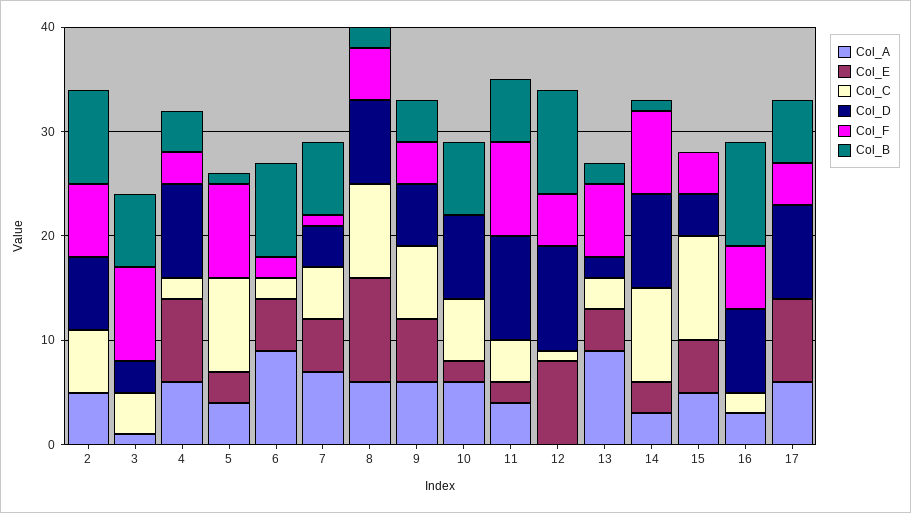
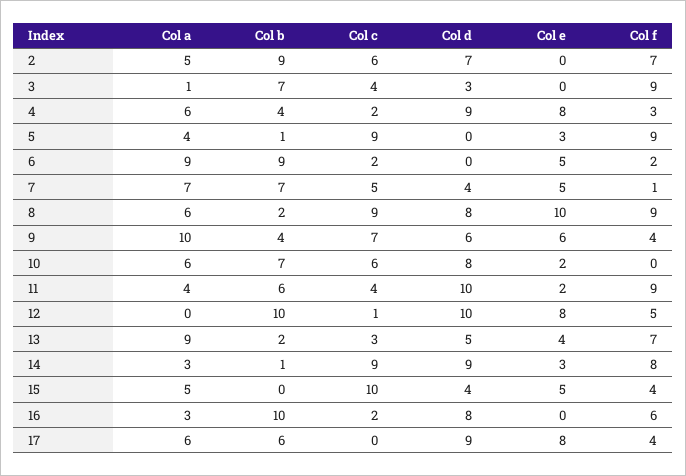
  {
    "Col_A": {
      "2": 5,
      "3": 1,
      "4": 6,
      "5": 4,
      "6": 9,
      "7": 7,
      "8": 6,
-     "9": 6,
+     "9": 10,
      "10": 6,
      "11": 4,
      "12": 0,
      "13": 9,
      "14": 3,
      "15": 5,
      "16": 3,
      "17": 6
    },
    "Col_E": {
      "2": 0,
      "3": 0,
      "4": 8,
      "5": 3,
      "6": 5,
      "7": 5,
      "8": 10,
      "9": 6,
      "10": 2,
      "11": 2,
      "12": 8,
      "13": 4,
      "14": 3,
      "15": 5,
      "16": 0,
      "17": 8
    },
    "Col_C": {
      "2": 6,
      "3": 4,
      "4": 2,
      "5": 9,
      "6": 2,
      "7": 5,
      "8": 9,
      "9": 7,
      "10": 6,
      "11": 4,
      "12": 1,
      "13": 3,
      "14": 9,
      "15": 10,
      "16": 2,
      "17": 0
    },
    "Col_D": {
      "2": 7,
      "3": 3,
      "4": 9,
      "5": 0,
      "6": 0,
      "7": 4,
      "8": 8,
      "9": 6,
      "10": 8,
      "11": 10,
      "12": 10,
-     "13": 2,
+     "13": 5,
      "14": 9,
      "15": 4,
      "16": 8,
      "17": 9
    },
    "Col_F": {
      "2": 7,
      "3": 9,
      "4": 3,
      "5": 9,
      "6": 2,
      "7": 1,
-     "8": 5,
+     "8": 9,
      "9": 4,
      "10": 0,
      "11": 9,
      "12": 5,
      "13": 7,
      "14": 8,
      "15": 4,
      "16": 6,
      "17": 4
    },
    "Col_B": {
      "2": 9,
      "3": 7,
      "4": 4,
      "5": 1,
      "6": 9,
      "7": 7,
      "8": 2,
      "9": 4,
      "10": 7,
      "11": 6,
      "12": 10,
      "13": 2,
      "14": 1,
      "15": 0,
      "16": 10,
      "17": 6
    }
  }

